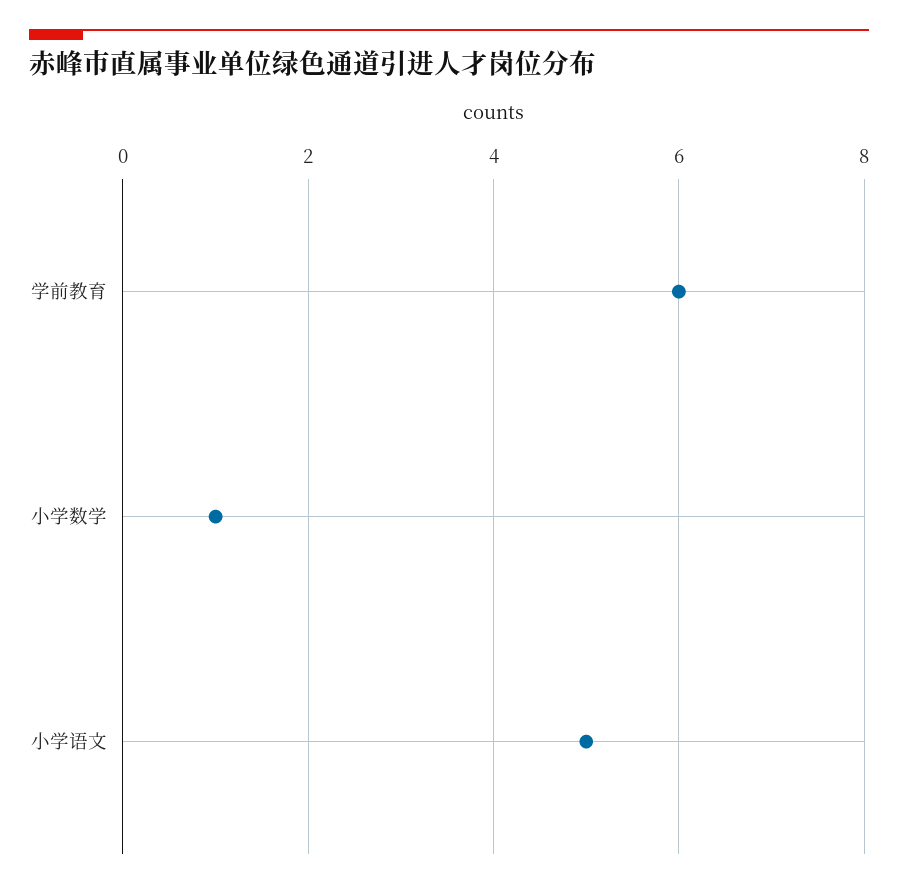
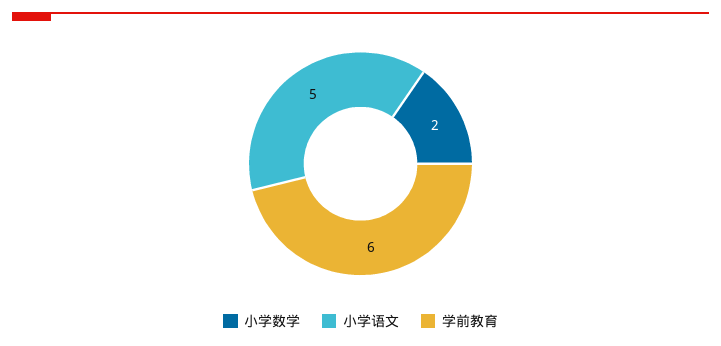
  {
    "学前教育": 6,
-   "小学数学": 1,
+   "小学数学": 2,
    "小学语文": 5
  }

